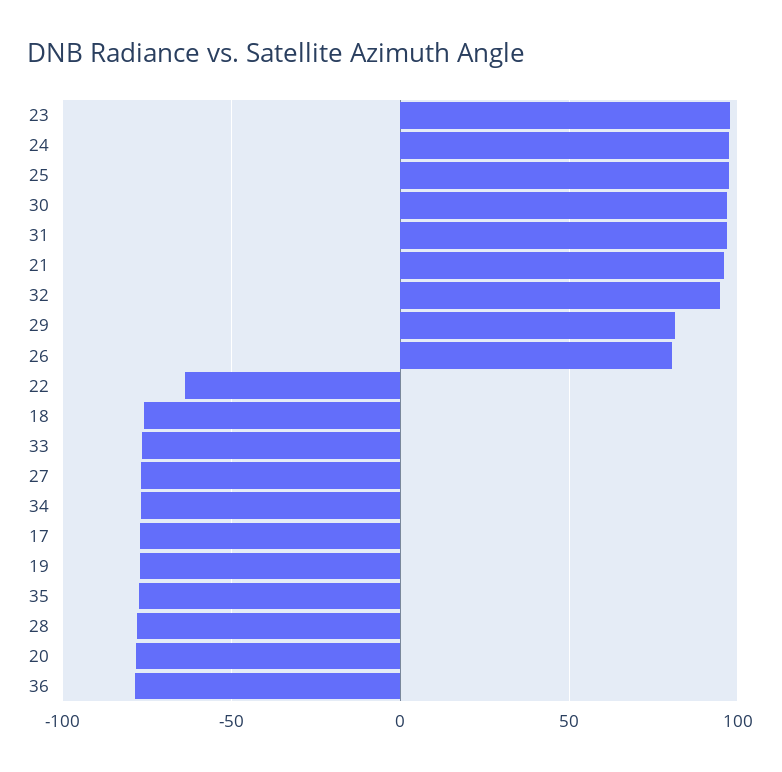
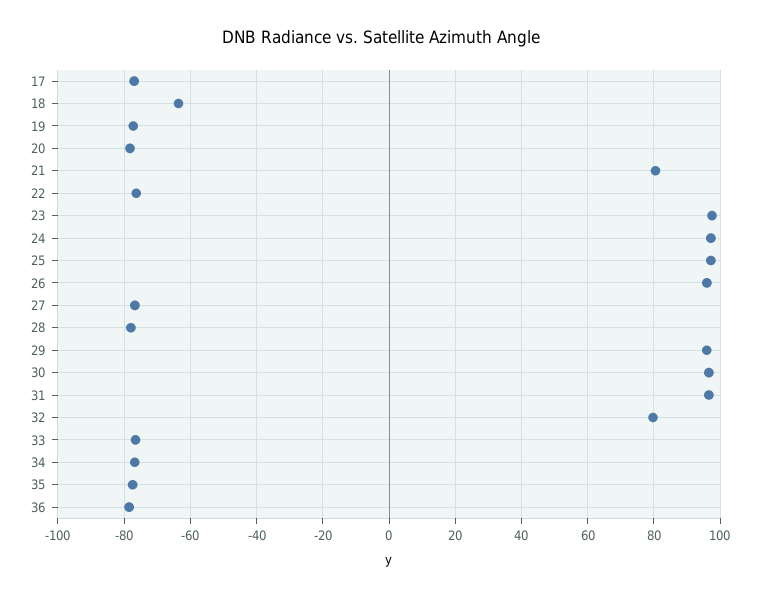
  {
    "23": 98,
    "24": 98,
    "25": 98,
    "30": 96,
    "31": 96,
-   "21": 95,
+   "21": 80,
-   "32": 95,
+   "32": 80,
-   "29": 80,
+   "29": 96,
-   "26": 80,
+   "26": 96,
-   "22": -65,
+   "22": -76,
-   "18": -75,
+   "18": -64,
    "33": -76,
    "27": -76,
    "34": -76,
    "17": -76,
    "19": -78,
    "35": -78,
    "28": -78,
    "20": -78,
    "36": -78
  }

